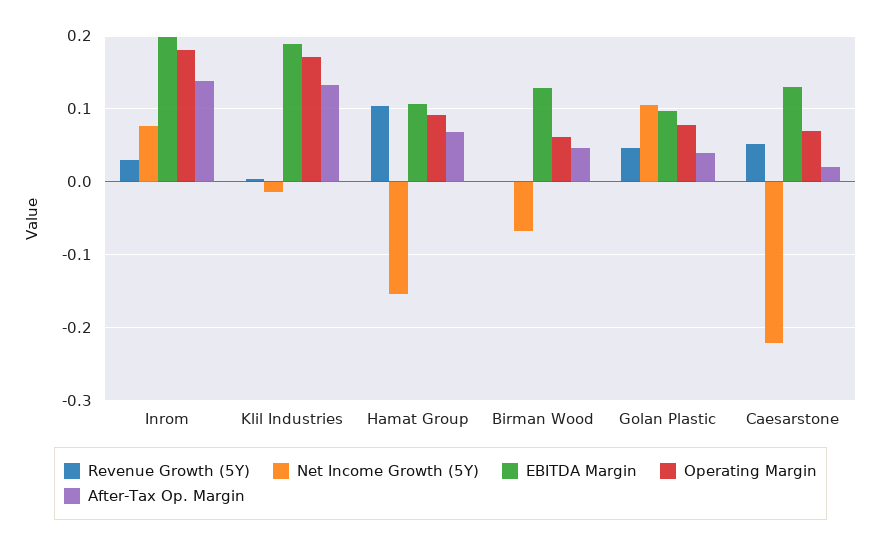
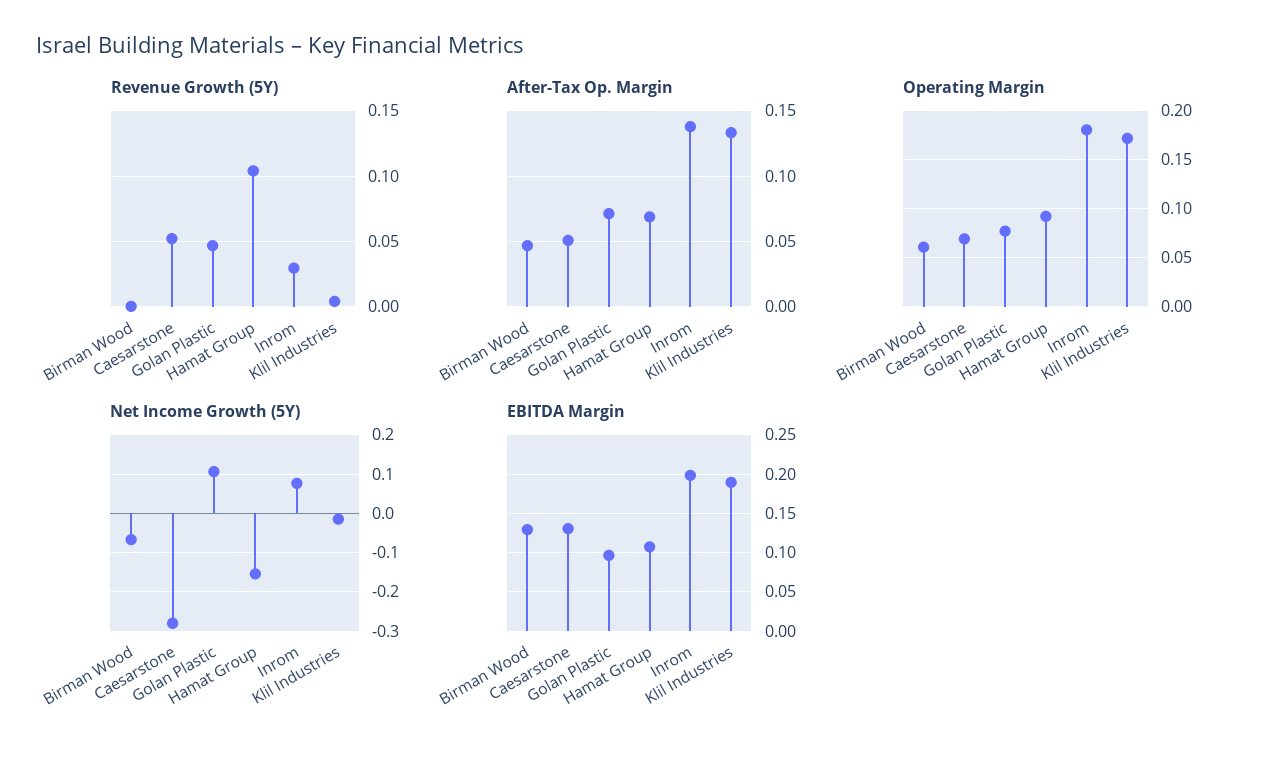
  {
    "Revenue Growth (5Y)": {
      "Inrom": 0.03,
      "Klil Industries": 0.005,
      "Hamat Group": 0.105,
      "Birman Wood": 0,
      "Golan Plastic": 0.045,
      "Caesarstone": 0.05
    },
    "Net Income Growth (5Y)": {
      "Inrom": 0.08,
      "Klil Industries": -0.01,
      "Hamat Group": -0.15,
      "Birman Wood": -0.07,
      "Golan Plastic": 0.11,
-     "Caesarstone": -0.22
+     "Caesarstone": -0.28
    },
    "EBITDA Margin": {
      "Inrom": 0.2,
      "Klil Industries": 0.19,
      "Hamat Group": 0.11,
      "Birman Wood": 0.13,
      "Golan Plastic": 0.1,
      "Caesarstone": 0.13
    },
    "Operating Margin": {
      "Inrom": 0.18,
      "Klil Industries": 0.17,
      "Hamat Group": 0.09,
      "Birman Wood": 0.06,
      "Golan Plastic": 0.08,
      "Caesarstone": 0.07
    },
    "After-Tax Op. Margin": {
      "Inrom": 0.14,
      "Klil Industries": 0.135,
      "Hamat Group": 0.07,
      "Birman Wood": 0.045,
-     "Golan Plastic": 0.04,
+     "Golan Plastic": 0.07,
-     "Caesarstone": 0.02
+     "Caesarstone": 0.05
    }
  }

